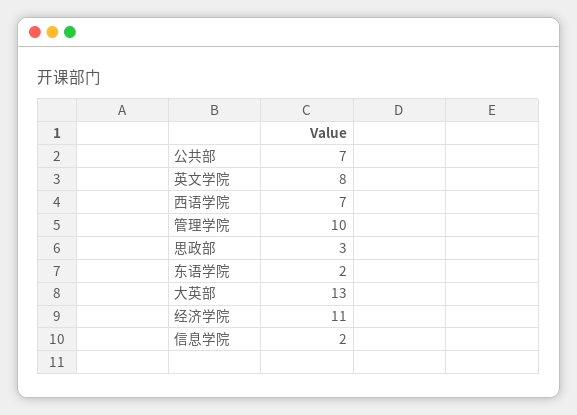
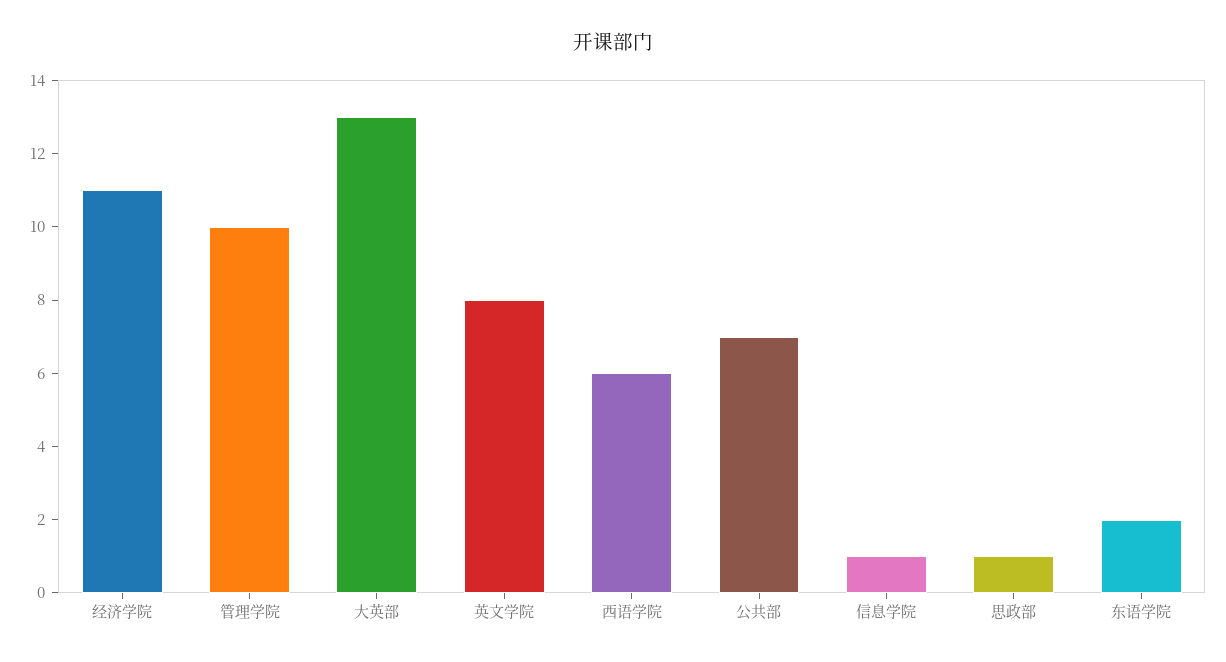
  {
    "公共部": 7,
    "英文学院": 8,
-   "西语学院": 7,
+   "西语学院": 6,
    "管理学院": 10,
-   "思政部": 3,
+   "思政部": 1,
    "东语学院": 2,
    "大英部": 13,
    "经济学院": 11,
-   "信息学院": 2
+   "信息学院": 1
  }

